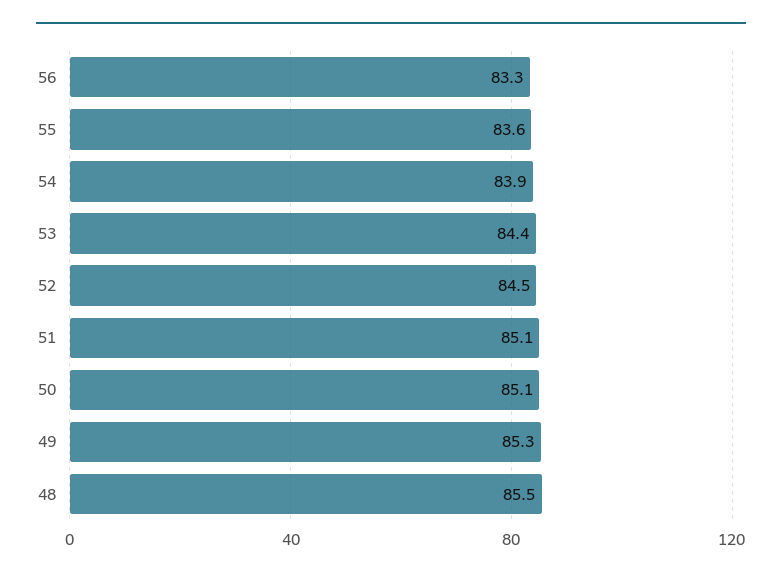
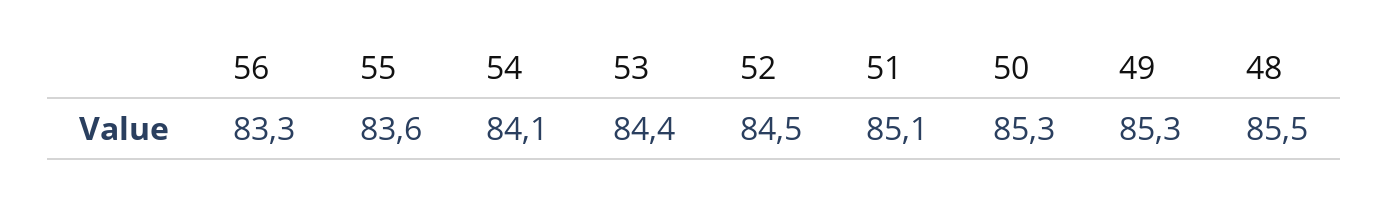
  {
    "56": 83.3,
    "55": 83.6,
-   "54": 83.9,
+   "54": 84.1,
    "53": 84.4,
    "52": 84.5,
    "51": 85.1,
-   "50": 85.1,
+   "50": 85.3,
    "49": 85.3,
    "48": 85.5
  }

